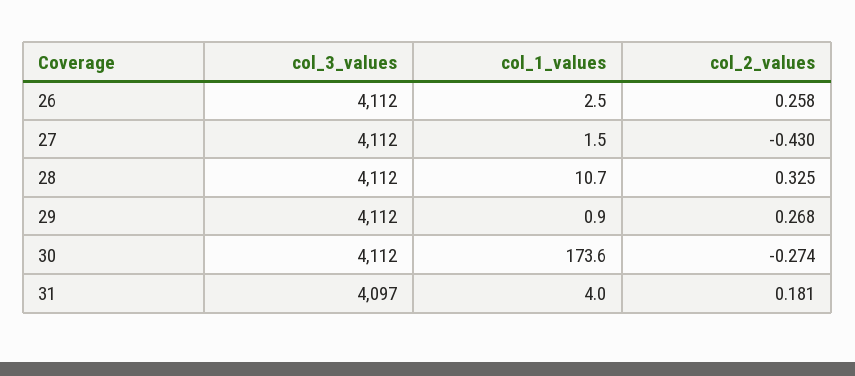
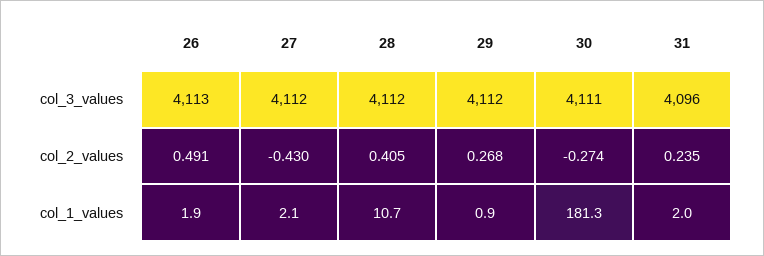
  {
    "col_3_values": {
-     "26": 4112,
+     "26": 4113,
      "27": 4112,
      "28": 4112,
      "29": 4112,
-     "30": 4112,
+     "30": 4111,
-     "31": 4097
+     "31": 4096
    },
    "col_1_values": {
-     "26": 2.5,
+     "26": 1.9,
-     "27": 1.5,
+     "27": 2.1,
      "28": 10.7,
      "29": 0.9,
-     "30": 173.6,
+     "30": 181.3,
-     "31": 4
+     "31": 2
    },
    "col_2_values": {
-     "26": 0.258,
+     "26": 0.491,
      "27": -0.43,
-     "28": 0.325,
+     "28": 0.405,
      "29": 0.268,
      "30": -0.274,
-     "31": 0.181
+     "31": 0.235
    }
  }

